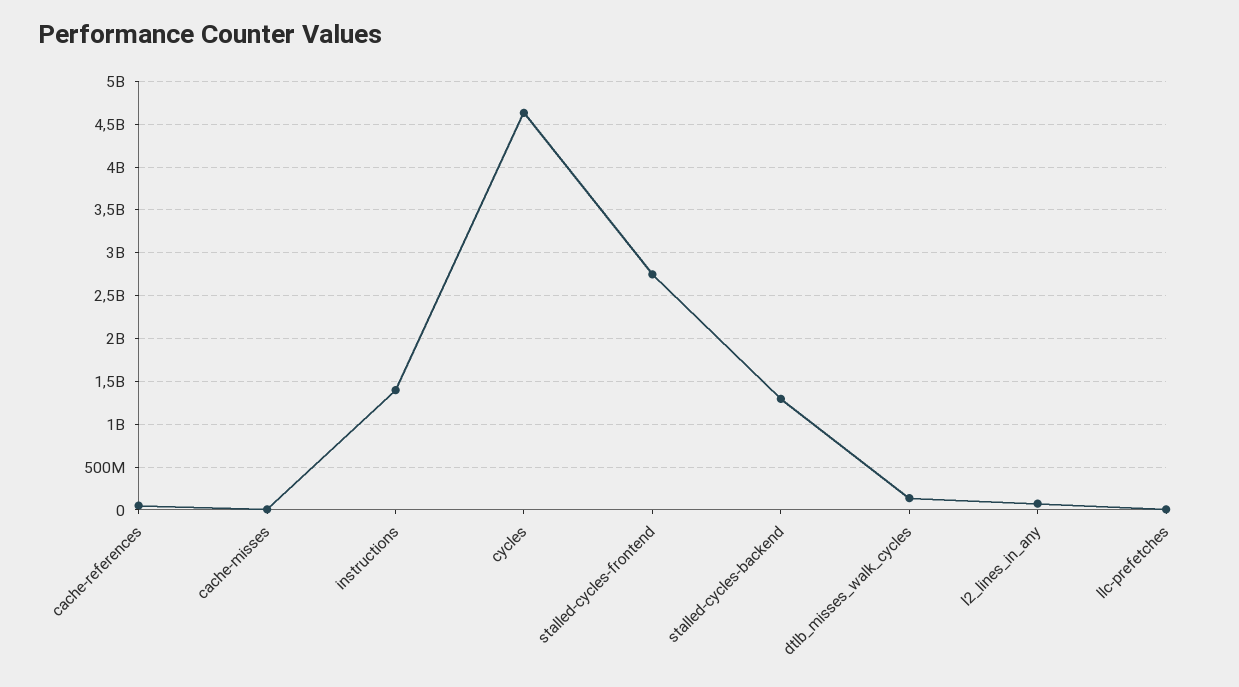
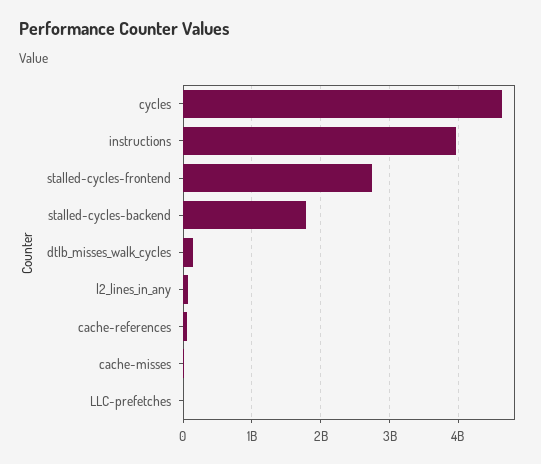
  {
    "cache-references": 100000000,
    "cache-misses": 0,
-   "instructions": 1400000000,
+   "instructions": 4000000000,
    "cycles": 4600000000,
    "stalled-cycles-frontend": 2700000000,
-   "stalled-cycles-backend": 1300000000,
+   "stalled-cycles-backend": 1800000000,
    "dtlb_misses_walk_cycles": 100000000,
    "l2_lines_in_any": 100000000,
    "llc-prefetches": 0
  }

